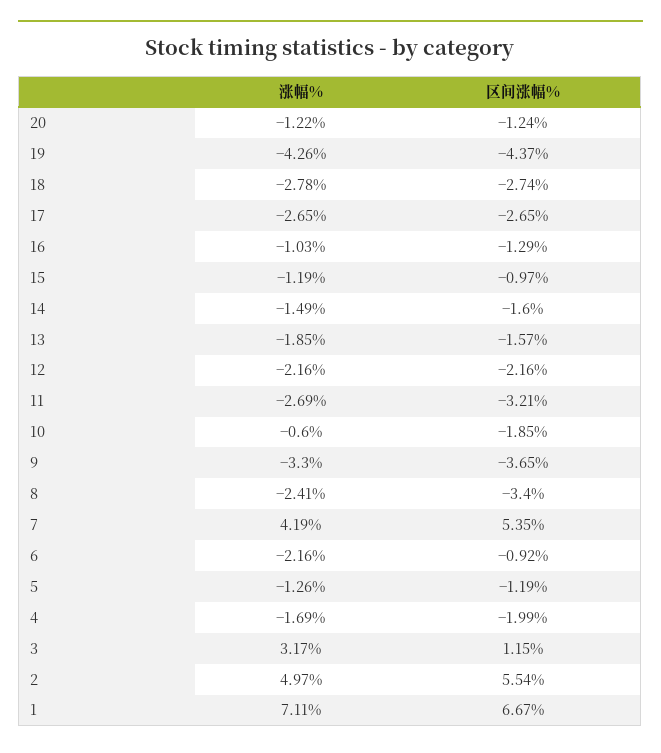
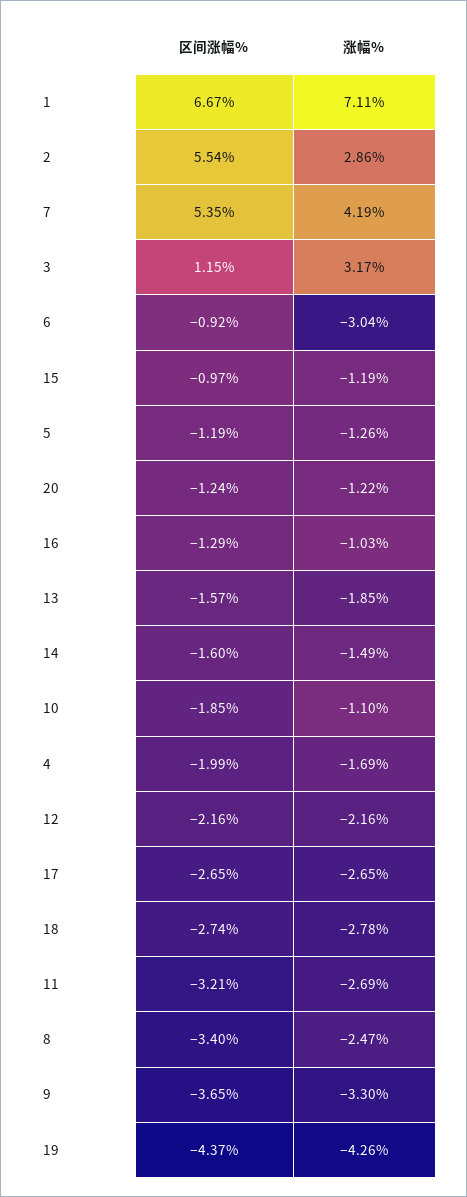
  {
    "涨幅%": {
      "20": -1.22,
      "19": -4.26,
      "18": -2.78,
      "17": -2.65,
      "16": -1.03,
      "15": -1.19,
      "14": -1.49,
      "13": -1.85,
      "12": -2.16,
      "11": -2.69,
-     "10": -0.6,
+     "10": -1.1,
      "9": -3.3,
-     "8": -2.41,
+     "8": -2.47,
      "7": 4.19,
-     "6": -2.16,
+     "6": -3.04,
      "5": -1.26,
      "4": -1.69,
      "3": 3.17,
-     "2": 4.97,
+     "2": 2.86,
      "1": 7.11
    },
    "区间涨幅%": {
      "20": -1.24,
      "19": -4.37,
      "18": -2.74,
      "17": -2.65,
      "16": -1.29,
      "15": -0.97,
      "14": -1.6,
      "13": -1.57,
      "12": -2.16,
      "11": -3.21,
      "10": -1.85,
      "9": -3.65,
      "8": -3.4,
      "7": 5.35,
      "6": -0.92,
      "5": -1.19,
      "4": -1.99,
      "3": 1.15,
      "2": 5.54,
      "1": 6.67
    }
  }

